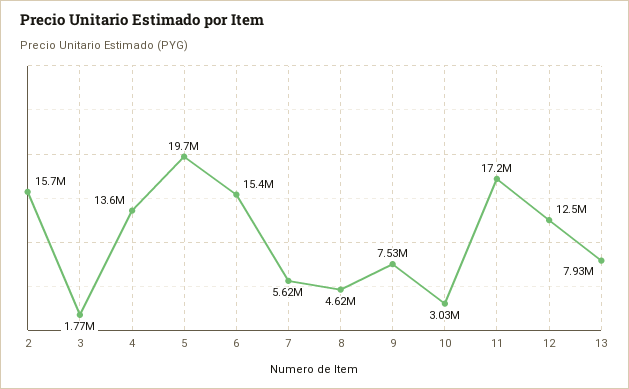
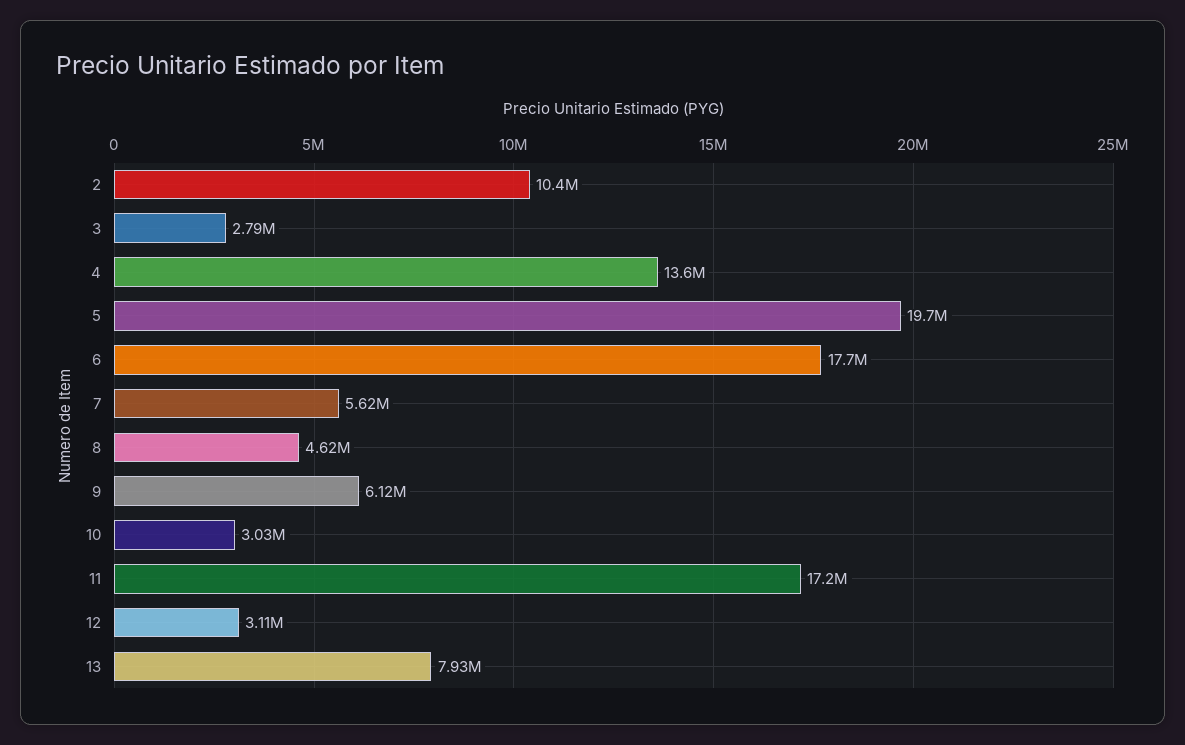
  {
-   "2": 15700000,
+   "2": 10400000,
-   "3": 1770000,
+   "3": 2790000,
    "4": 13600000,
    "5": 19700000,
-   "6": 15400000,
+   "6": 17700000,
    "7": 5620000,
    "8": 4620000,
-   "9": 7530000,
+   "9": 6120000,
    "10": 3030000,
    "11": 17200000,
-   "12": 12500000,
+   "12": 3110000,
    "13": 7930000
  }

